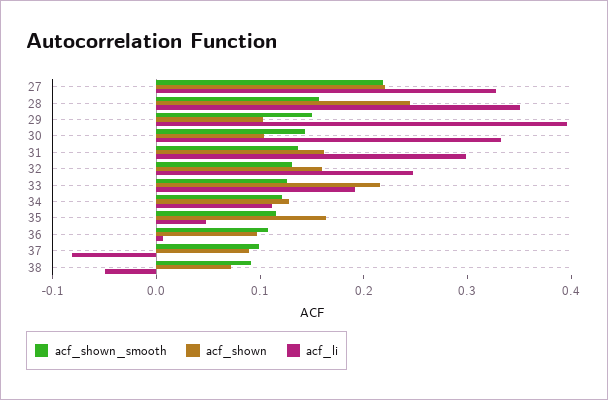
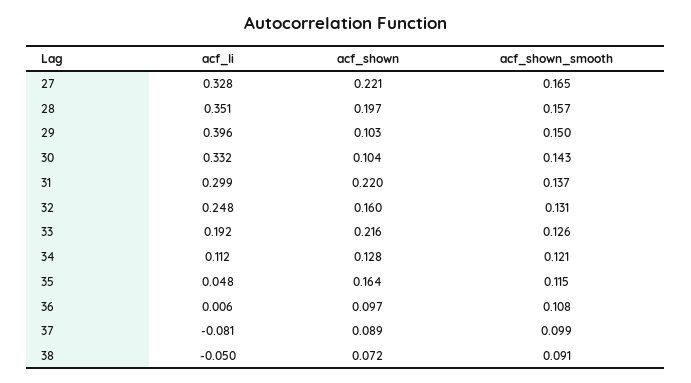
  {
    "acf_shown_smooth": {
-     "27": 0.22,
+     "27": 0.165,
      "28": 0.157,
      "29": 0.15,
      "30": 0.143,
      "31": 0.137,
      "32": 0.131,
      "33": 0.126,
      "34": 0.121,
      "35": 0.115,
      "36": 0.108,
      "37": 0.099,
      "38": 0.091
    },
    "acf_shown": {
      "27": 0.221,
-     "28": 0.24,
+     "28": 0.197,
      "29": 0.103,
      "30": 0.104,
-     "31": 0.16,
+     "31": 0.22,
      "32": 0.16,
      "33": 0.216,
      "34": 0.128,
      "35": 0.164,
      "36": 0.097,
      "37": 0.089,
      "38": 0.072
    },
    "acf_li": {
      "27": 0.328,
      "28": 0.351,
      "29": 0.396,
      "30": 0.332,
      "31": 0.299,
      "32": 0.248,
      "33": 0.192,
      "34": 0.112,
      "35": 0.048,
      "36": 0.006,
      "37": -0.081,
      "38": -0.05
    }
  }

